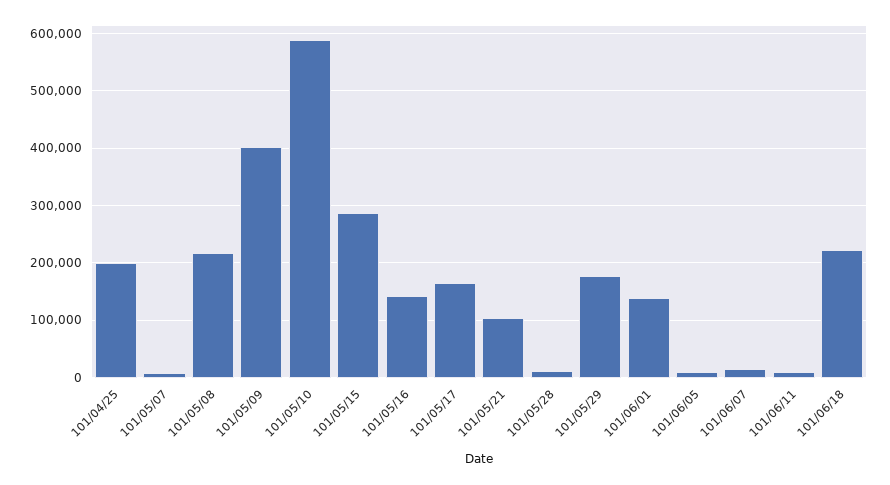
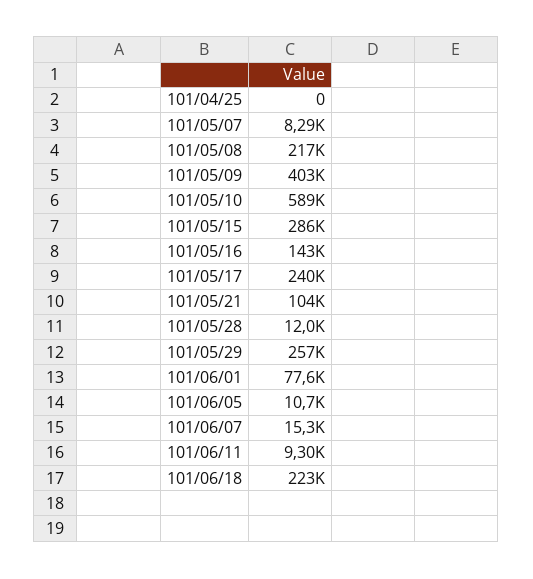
  {
-   "101/04/25": 200000,
+   "101/04/25": 0,
    "101/05/07": 8290,
    "101/05/08": 217000,
    "101/05/09": 403000,
    "101/05/10": 589000,
    "101/05/15": 286000,
    "101/05/16": 143000,
-   "101/05/17": 160000,
+   "101/05/17": 240000,
    "101/05/21": 104000,
    "101/05/28": 12000,
-   "101/05/29": 180000,
+   "101/05/29": 257000,
-   "101/06/01": 140000,
+   "101/06/01": 77600,
    "101/06/05": 10700,
    "101/06/07": 15300,
    "101/06/11": 9300,
    "101/06/18": 223000
  }

